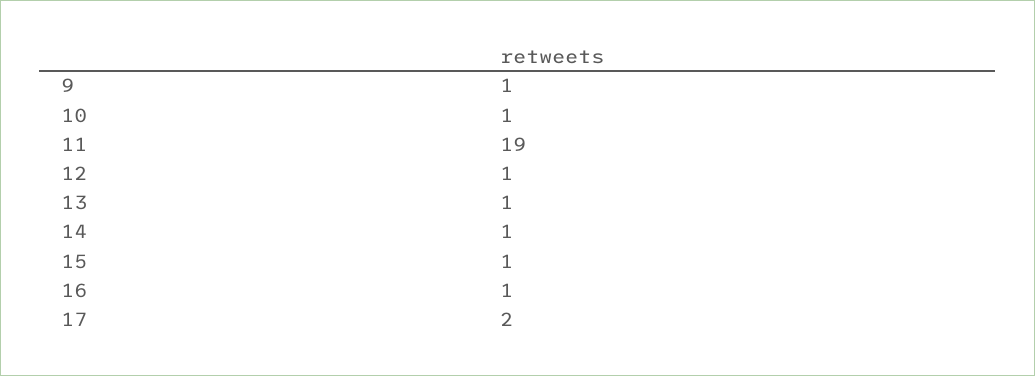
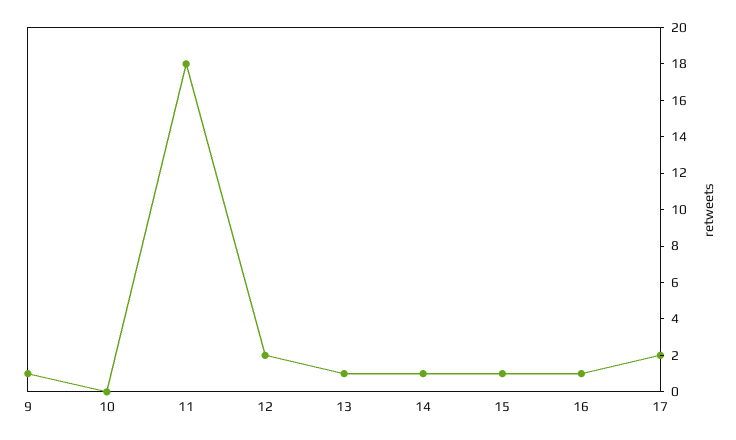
  {
    "9": 1,
-   "10": 1,
+   "10": 0,
-   "11": 19,
+   "11": 18,
-   "12": 1,
+   "12": 2,
    "13": 1,
    "14": 1,
    "15": 1,
    "16": 1,
    "17": 2
  }

